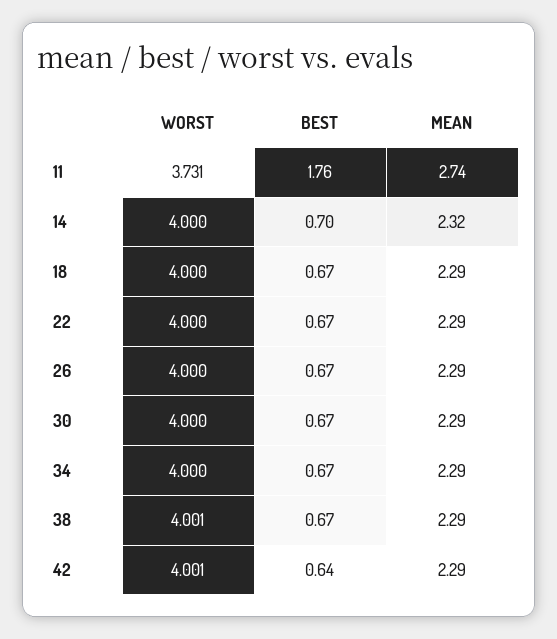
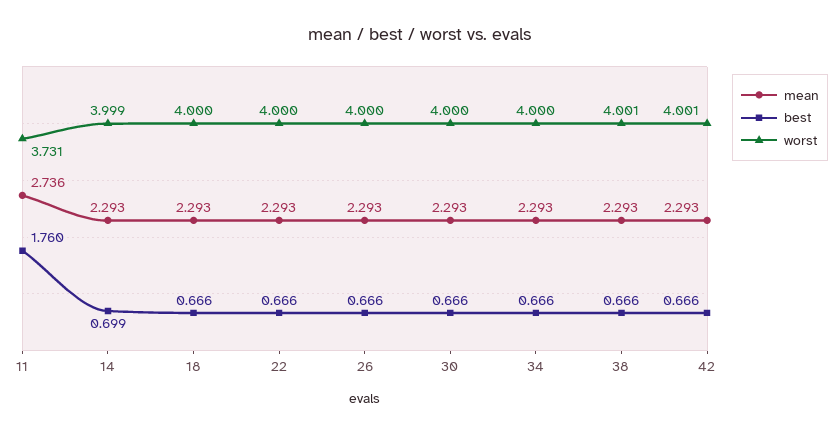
  {
    "WORST": {
      "11": 3.731,
-     "14": 4,
+     "14": 3.999,
      "18": 4,
      "22": 4,
      "26": 4,
      "30": 4,
      "34": 4,
      "38": 4.001,
      "42": 4.001
    },
    "BEST": {
      "11": 1.76,
      "14": 0.699,
      "18": 0.666,
      "22": 0.666,
      "26": 0.666,
      "30": 0.666,
      "34": 0.666,
      "38": 0.666,
-     "42": 0.64
+     "42": 0.666
    },
    "MEAN": {
      "11": 2.736,
-     "14": 2.32,
+     "14": 2.293,
      "18": 2.293,
      "22": 2.293,
      "26": 2.293,
      "30": 2.293,
      "34": 2.293,
      "38": 2.293,
      "42": 2.293
    }
  }

